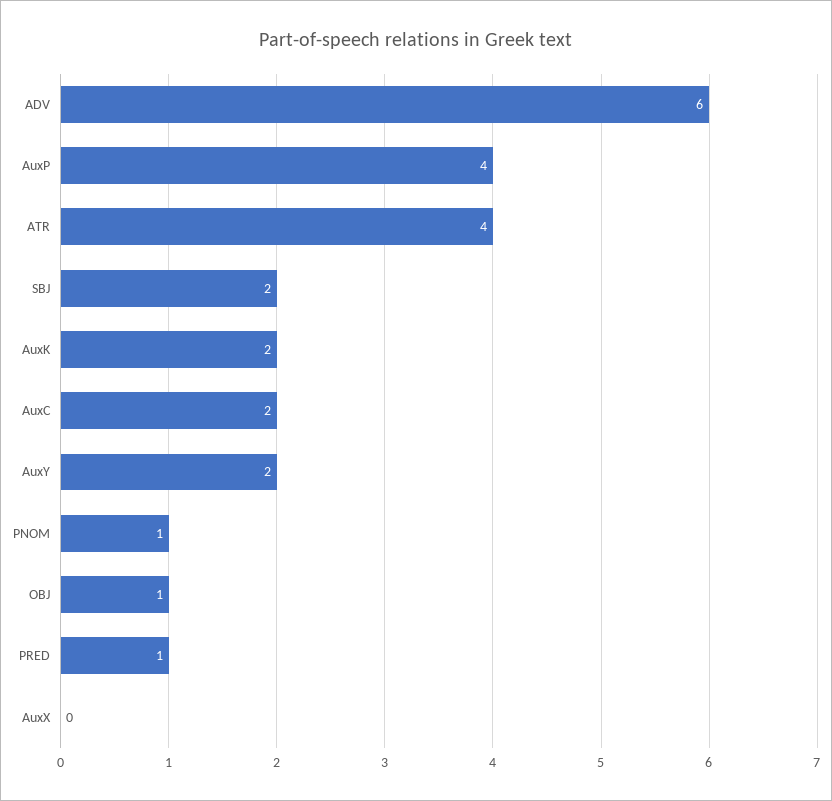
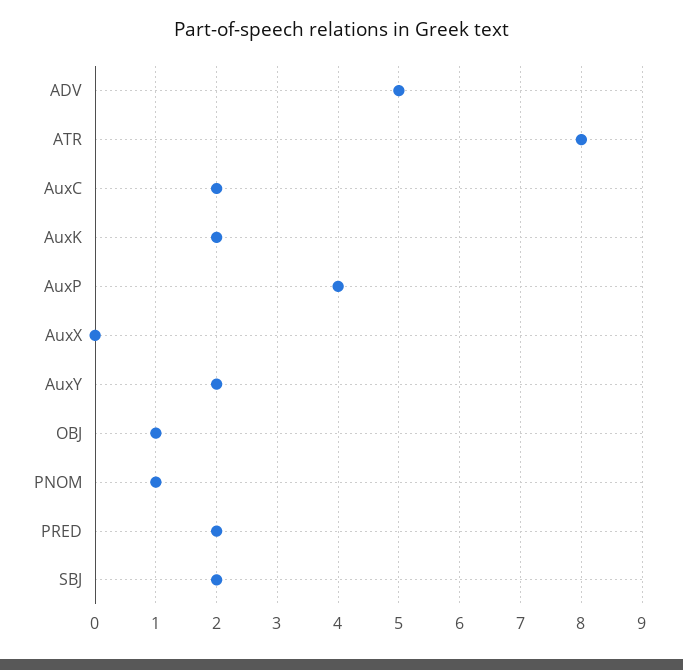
  {
-   "ADV": 6,
+   "ADV": 5,
    "AuxP": 4,
-   "ATR": 4,
+   "ATR": 8,
    "SBJ": 2,
    "AuxK": 2,
    "AuxC": 2,
    "AuxY": 2,
    "PNOM": 1,
    "OBJ": 1,
-   "PRED": 1,
+   "PRED": 2,
    "AuxX": 0
  }

